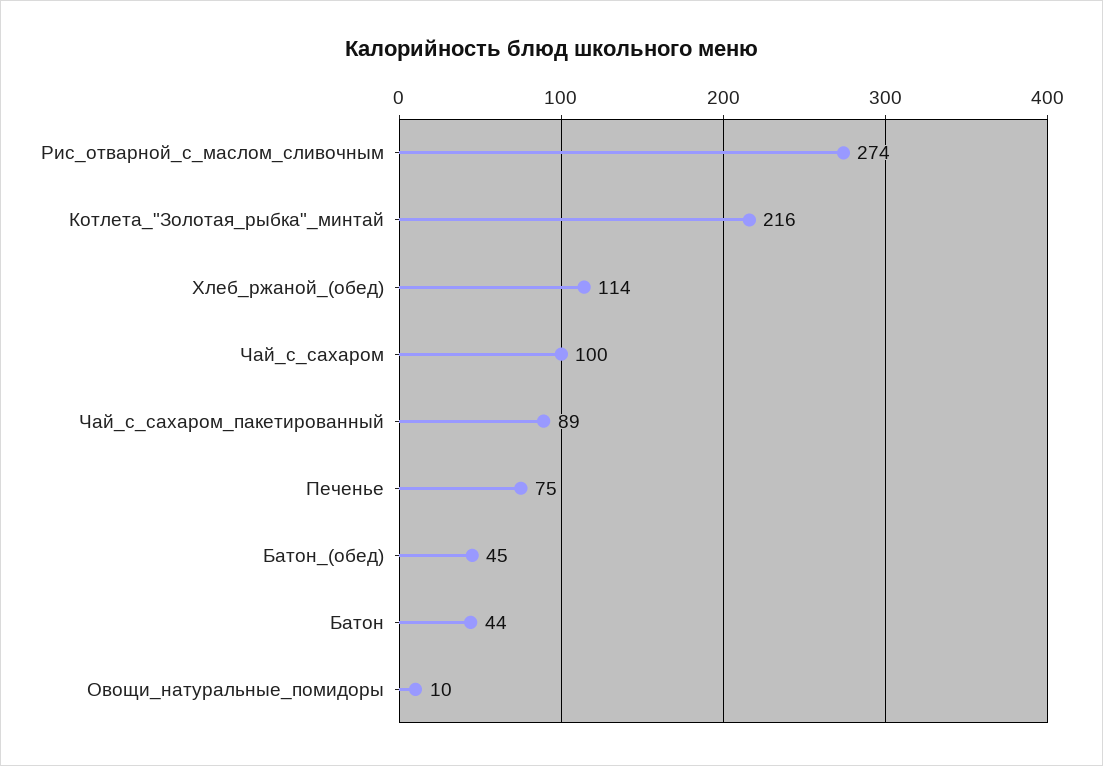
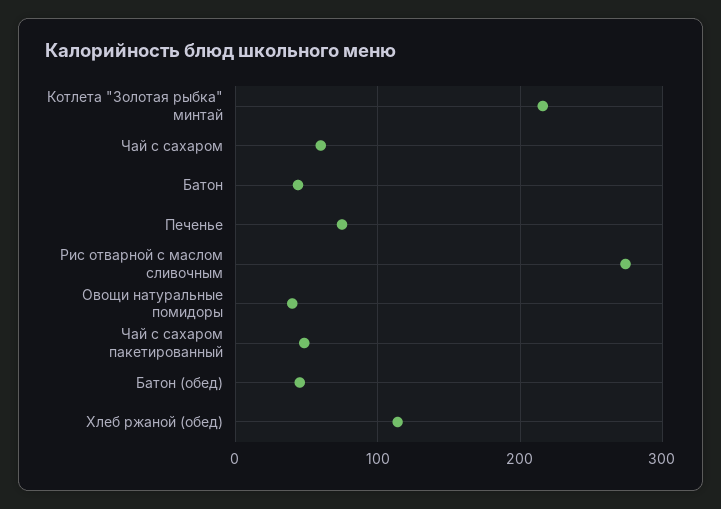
  {
    "Рис_отварной_с_маслом_сливочным": 274,
    "Котлета_\"Золотая_рыбка\"_минтай": 216,
    "Хлеб_ржаной_(обед)": 114,
-   "Чай_с_сахаром": 100,
+   "Чай_с_сахаром": 60,
-   "Чай_с_сахаром_пакетированный": 89,
+   "Чай_с_сахаром_пакетированный": 50,
    "Печенье": 75,
    "Батон_(обед)": 45,
    "Батон": 44,
-   "Овощи_натуральные_помидоры": 10
+   "Овощи_натуральные_помидоры": 40
  }

